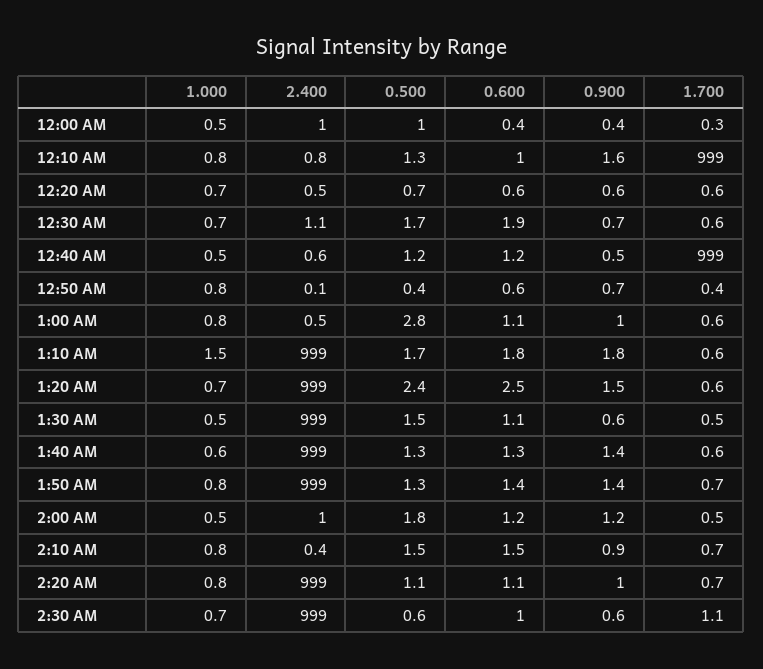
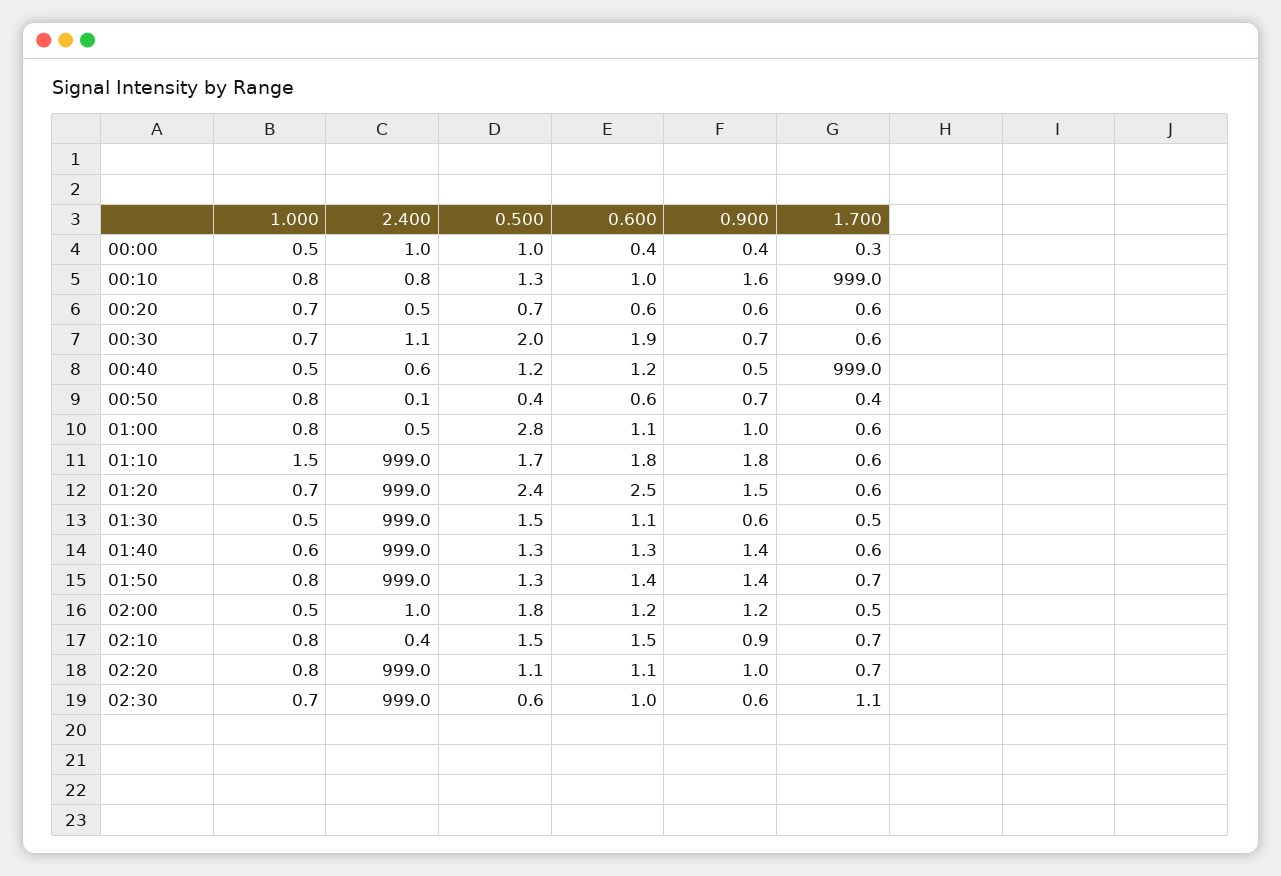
  {
    "1.000": {
      "12:00 AM": 0.5,
      "12:10 AM": 0.8,
      "12:20 AM": 0.7,
      "12:30 AM": 0.7,
      "12:40 AM": 0.5,
      "12:50 AM": 0.8,
      "1:00 AM": 0.8,
      "1:10 AM": 1.5,
      "1:20 AM": 0.7,
      "1:30 AM": 0.5,
      "1:40 AM": 0.6,
      "1:50 AM": 0.8,
      "2:00 AM": 0.5,
      "2:10 AM": 0.8,
      "2:20 AM": 0.8,
      "2:30 AM": 0.7
    },
    "2.400": {
      "12:00 AM": 1,
      "12:10 AM": 0.8,
      "12:20 AM": 0.5,
      "12:30 AM": 1.1,
      "12:40 AM": 0.6,
      "12:50 AM": 0.1,
      "1:00 AM": 0.5,
      "1:10 AM": 999,
      "1:20 AM": 999,
      "1:30 AM": 999,
      "1:40 AM": 999,
      "1:50 AM": 999,
      "2:00 AM": 1,
      "2:10 AM": 0.4,
      "2:20 AM": 999,
      "2:30 AM": 999
    },
    "0.500": {
      "12:00 AM": 1,
      "12:10 AM": 1.3,
      "12:20 AM": 0.7,
-     "12:30 AM": 1.7,
+     "12:30 AM": 2,
      "12:40 AM": 1.2,
      "12:50 AM": 0.4,
      "1:00 AM": 2.8,
      "1:10 AM": 1.7,
      "1:20 AM": 2.4,
      "1:30 AM": 1.5,
      "1:40 AM": 1.3,
      "1:50 AM": 1.3,
      "2:00 AM": 1.8,
      "2:10 AM": 1.5,
      "2:20 AM": 1.1,
      "2:30 AM": 0.6
    },
    "0.600": {
      "12:00 AM": 0.4,
      "12:10 AM": 1,
      "12:20 AM": 0.6,
      "12:30 AM": 1.9,
      "12:40 AM": 1.2,
      "12:50 AM": 0.6,
      "1:00 AM": 1.1,
      "1:10 AM": 1.8,
      "1:20 AM": 2.5,
      "1:30 AM": 1.1,
      "1:40 AM": 1.3,
      "1:50 AM": 1.4,
      "2:00 AM": 1.2,
      "2:10 AM": 1.5,
      "2:20 AM": 1.1,
      "2:30 AM": 1
    },
    "0.900": {
      "12:00 AM": 0.4,
      "12:10 AM": 1.6,
      "12:20 AM": 0.6,
      "12:30 AM": 0.7,
      "12:40 AM": 0.5,
      "12:50 AM": 0.7,
      "1:00 AM": 1,
      "1:10 AM": 1.8,
      "1:20 AM": 1.5,
      "1:30 AM": 0.6,
      "1:40 AM": 1.4,
      "1:50 AM": 1.4,
      "2:00 AM": 1.2,
      "2:10 AM": 0.9,
      "2:20 AM": 1,
      "2:30 AM": 0.6
    },
    "1.700": {
      "12:00 AM": 0.3,
      "12:10 AM": 999,
      "12:20 AM": 0.6,
      "12:30 AM": 0.6,
      "12:40 AM": 999,
      "12:50 AM": 0.4,
      "1:00 AM": 0.6,
      "1:10 AM": 0.6,
      "1:20 AM": 0.6,
      "1:30 AM": 0.5,
      "1:40 AM": 0.6,
      "1:50 AM": 0.7,
      "2:00 AM": 0.5,
      "2:10 AM": 0.7,
      "2:20 AM": 0.7,
      "2:30 AM": 1.1
    }
  }

